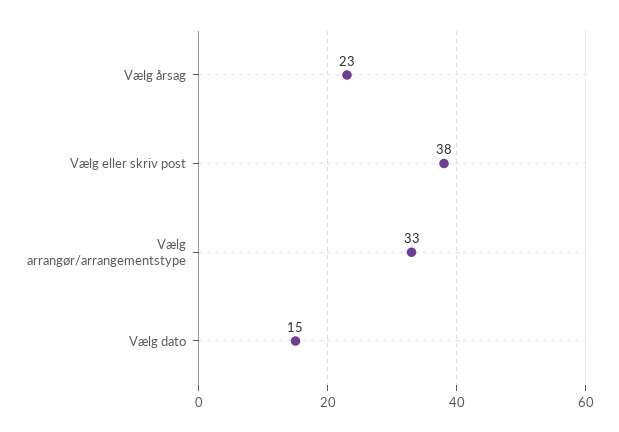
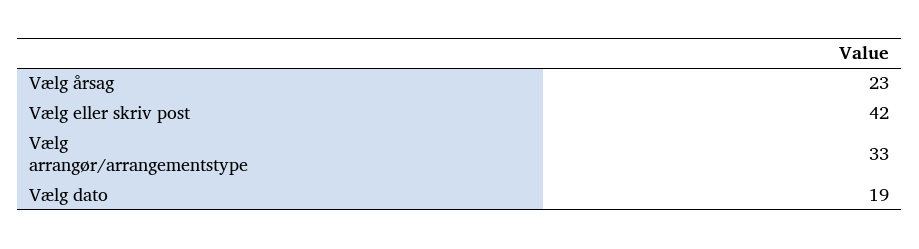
  {
    "Vælg årsag": 23,
-   "Vælg eller skriv post": 38,
+   "Vælg eller skriv post": 42,
    "Vælg arrangør/arrangementstype": 33,
-   "Vælg dato": 15
+   "Vælg dato": 19
  }

